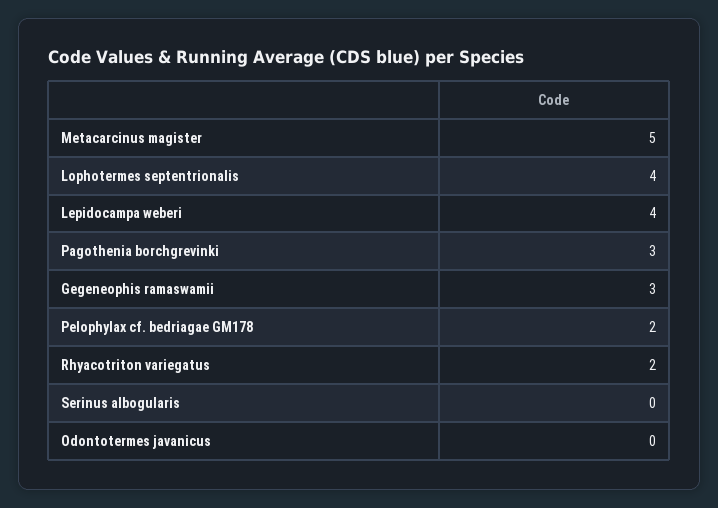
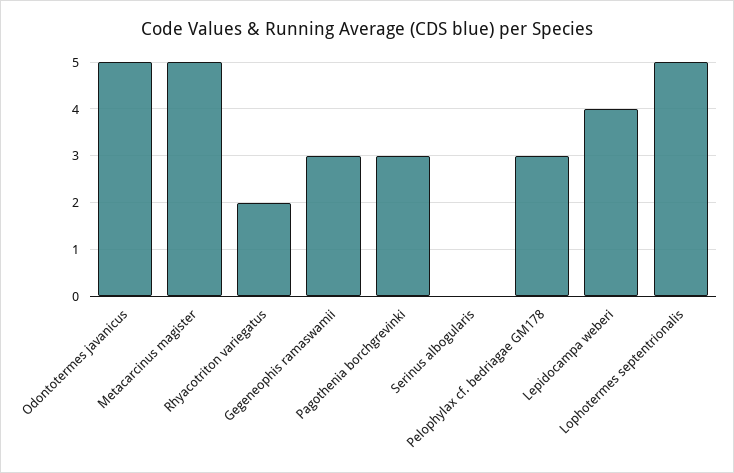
  {
    "Metacarcinus magister": 5,
-   "Lophotermes septentrionalis": 4,
+   "Lophotermes septentrionalis": 5,
    "Lepidocampa weberi": 4,
    "Pagothenia borchgrevinki": 3,
    "Gegeneophis ramaswamii": 3,
-   "Pelophylax cf. bedriagae GM178": 2,
+   "Pelophylax cf. bedriagae GM178": 3,
    "Rhyacotriton variegatus": 2,
    "Serinus albogularis": 0,
-   "Odontotermes javanicus": 0
+   "Odontotermes javanicus": 5
  }

